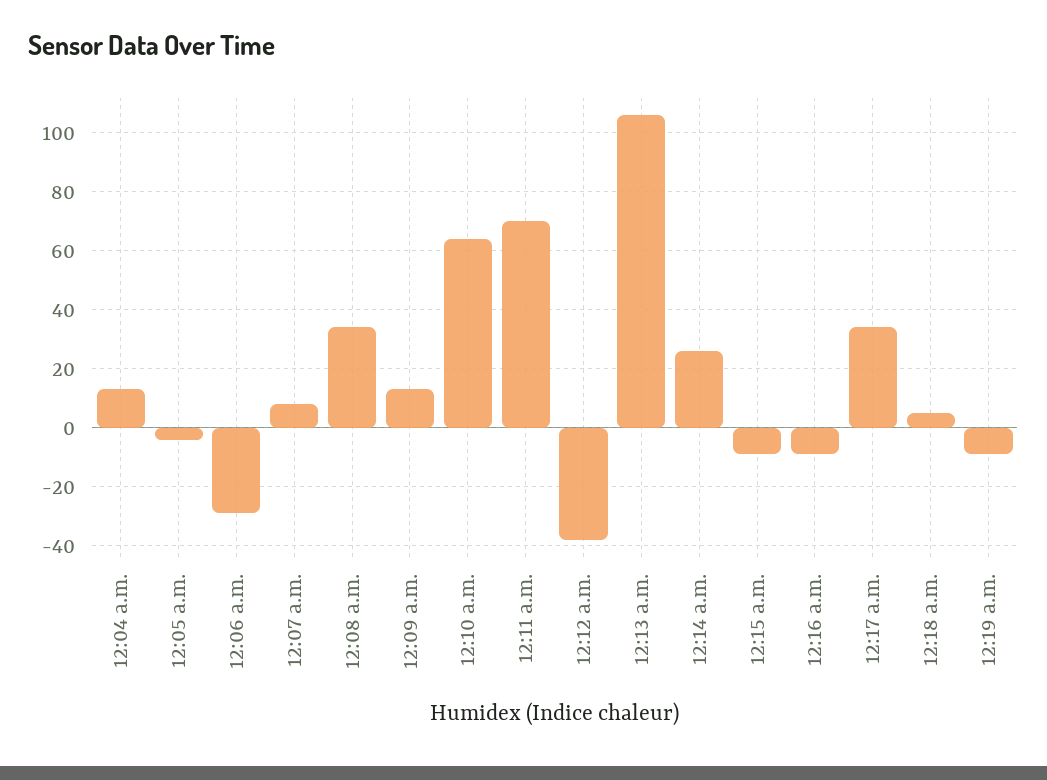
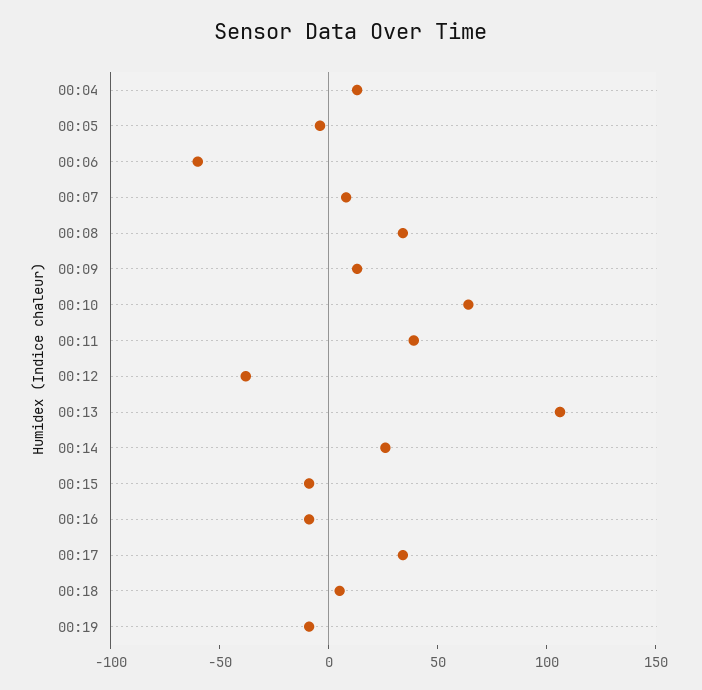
  {
    "12:04 a.m.": 15,
    "12:05 a.m.": -5,
-   "12:06 a.m.": -30,
+   "12:06 a.m.": -60,
    "12:07 a.m.": 10,
    "12:08 a.m.": 35,
    "12:09 a.m.": 15,
    "12:10 a.m.": 65,
-   "12:11 a.m.": 70,
+   "12:11 a.m.": 40,
    "12:12 a.m.": -40,
    "12:13 a.m.": 105,
    "12:14 a.m.": 25,
    "12:15 a.m.": -10,
    "12:16 a.m.": -10,
    "12:17 a.m.": 35,
    "12:18 a.m.": 5,
    "12:19 a.m.": -10
  }

